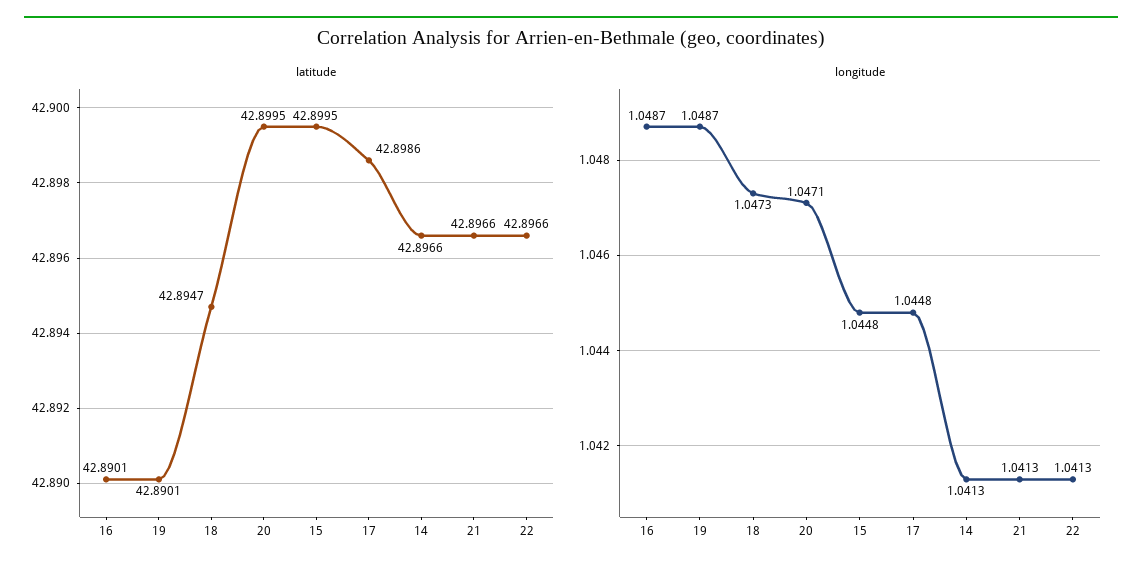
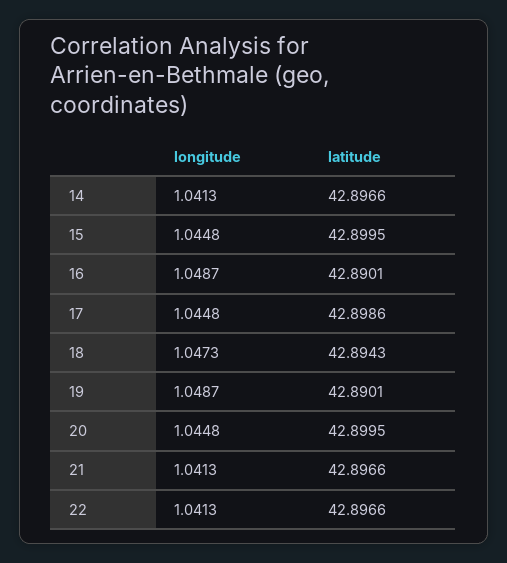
  {
    "latitude": {
      "16": 42.8901,
      "19": 42.8901,
-     "18": 42.8947,
+     "18": 42.8943,
      "20": 42.8995,
      "15": 42.8995,
      "17": 42.8986,
      "14": 42.8966,
      "21": 42.8966,
      "22": 42.8966
    },
    "longitude": {
      "16": 1.0487,
      "19": 1.0487,
      "18": 1.0473,
-     "20": 1.0471,
+     "20": 1.0448,
      "15": 1.0448,
      "17": 1.0448,
      "14": 1.0413,
      "21": 1.0413,
      "22": 1.0413
    }
  }

